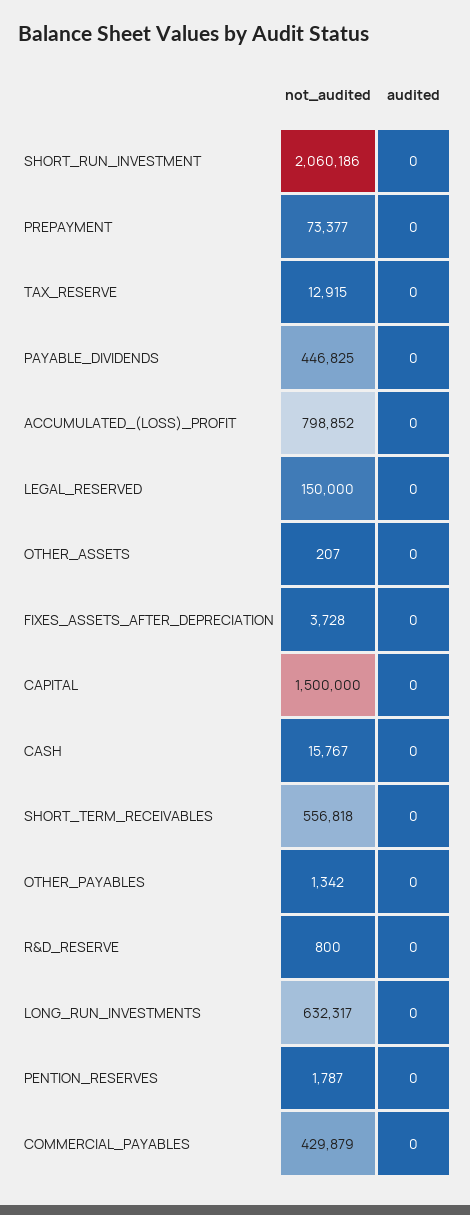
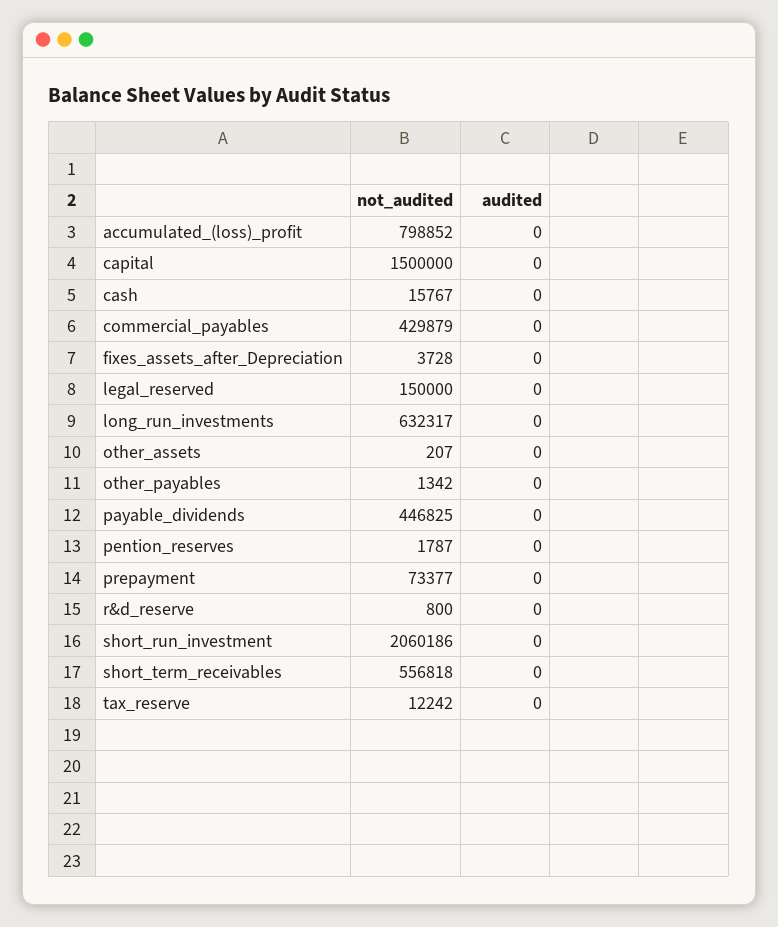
  {
    "not_audited": {
      "SHORT_RUN_INVESTMENT": 2060186,
      "PREPAYMENT": 73377,
-     "TAX_RESERVE": 12915,
+     "TAX_RESERVE": 12242,
      "PAYABLE_DIVIDENDS": 446825,
      "ACCUMULATED_(LOSS)_PROFIT": 798852,
      "LEGAL_RESERVED": 150000,
      "OTHER_ASSETS": 207,
      "FIXES_ASSETS_AFTER_DEPRECIATION": 3728,
      "CAPITAL": 1500000,
      "CASH": 15767,
      "SHORT_TERM_RECEIVABLES": 556818,
      "OTHER_PAYABLES": 1342,
      "R&D_RESERVE": 800,
      "LONG_RUN_INVESTMENTS": 632317,
      "PENTION_RESERVES": 1787,
      "COMMERCIAL_PAYABLES": 429879
    },
    "audited": {
      "SHORT_RUN_INVESTMENT": 0,
      "PREPAYMENT": 0,
      "TAX_RESERVE": 0,
      "PAYABLE_DIVIDENDS": 0,
      "ACCUMULATED_(LOSS)_PROFIT": 0,
      "LEGAL_RESERVED": 0,
      "OTHER_ASSETS": 0,
      "FIXES_ASSETS_AFTER_DEPRECIATION": 0,
      "CAPITAL": 0,
      "CASH": 0,
      "SHORT_TERM_RECEIVABLES": 0,
      "OTHER_PAYABLES": 0,
      "R&D_RESERVE": 0,
      "LONG_RUN_INVESTMENTS": 0,
      "PENTION_RESERVES": 0,
      "COMMERCIAL_PAYABLES": 0
    }
  }

